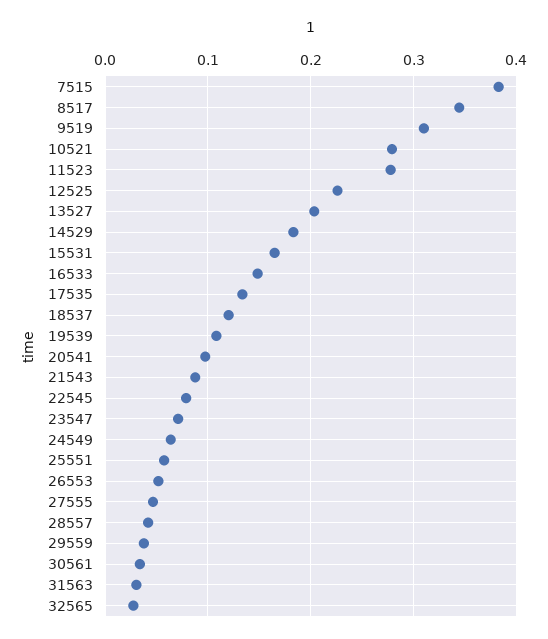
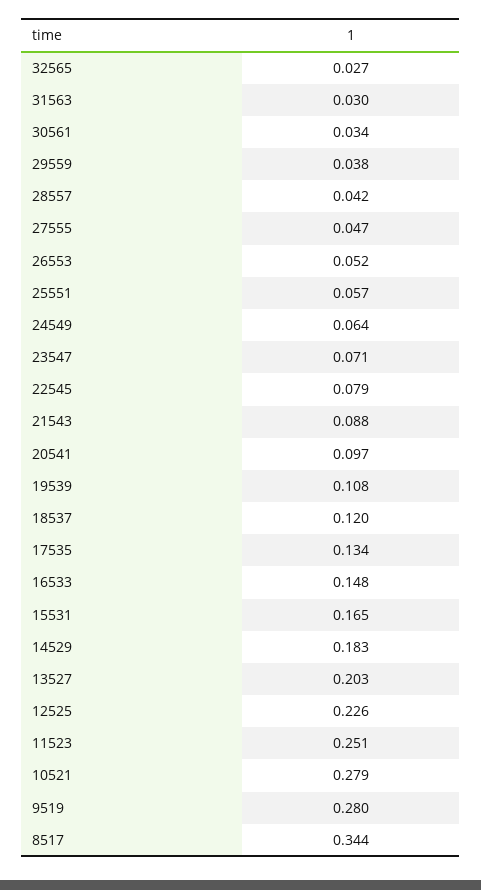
  {
-   "7515": 0.38,
    "8517": 0.344,
-   "9519": 0.31,
+   "9519": 0.28,
    "10521": 0.279,
-   "11523": 0.28,
+   "11523": 0.251,
    "12525": 0.226,
    "13527": 0.203,
    "14529": 0.183,
    "15531": 0.165,
    "16533": 0.148,
    "17535": 0.134,
    "18537": 0.12,
    "19539": 0.108,
    "20541": 0.097,
    "21543": 0.088,
    "22545": 0.079,
    "23547": 0.071,
    "24549": 0.064,
    "25551": 0.057,
    "26553": 0.052,
    "27555": 0.047,
    "28557": 0.042,
    "29559": 0.038,
    "30561": 0.034,
    "31563": 0.03,
    "32565": 0.027
  }

